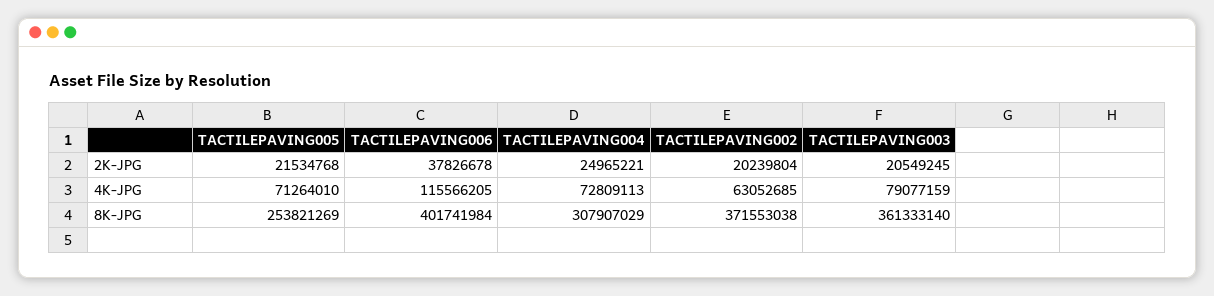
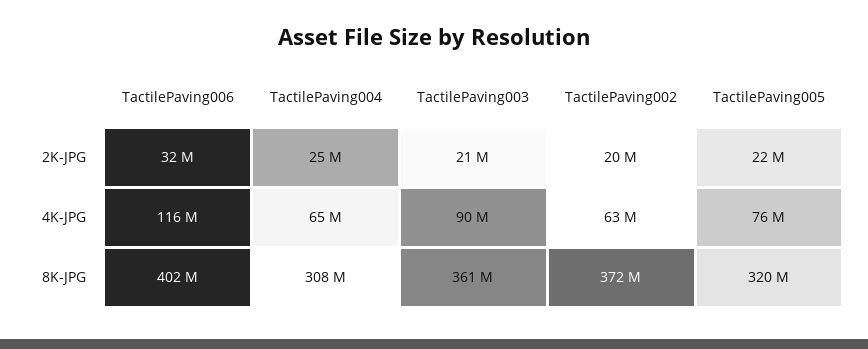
  {
    "TACTILEPAVING005": {
      "2K-JPG": 21534768,
-     "4K-JPG": 71264010,
+     "4K-JPG": 76000000,
-     "8K-JPG": 253821269
+     "8K-JPG": 320000000
    },
    "TACTILEPAVING006": {
-     "2K-JPG": 37826678,
+     "2K-JPG": 32000000,
      "4K-JPG": 115566205,
      "8K-JPG": 401741984
    },
    "TACTILEPAVING004": {
      "2K-JPG": 24965221,
-     "4K-JPG": 72809113,
+     "4K-JPG": 65000000,
      "8K-JPG": 307907029
    },
    "TACTILEPAVING002": {
      "2K-JPG": 20239804,
      "4K-JPG": 63052685,
      "8K-JPG": 371553038
    },
    "TACTILEPAVING003": {
      "2K-JPG": 20549245,
-     "4K-JPG": 79077159,
+     "4K-JPG": 90000000,
      "8K-JPG": 361333140
    }
  }

